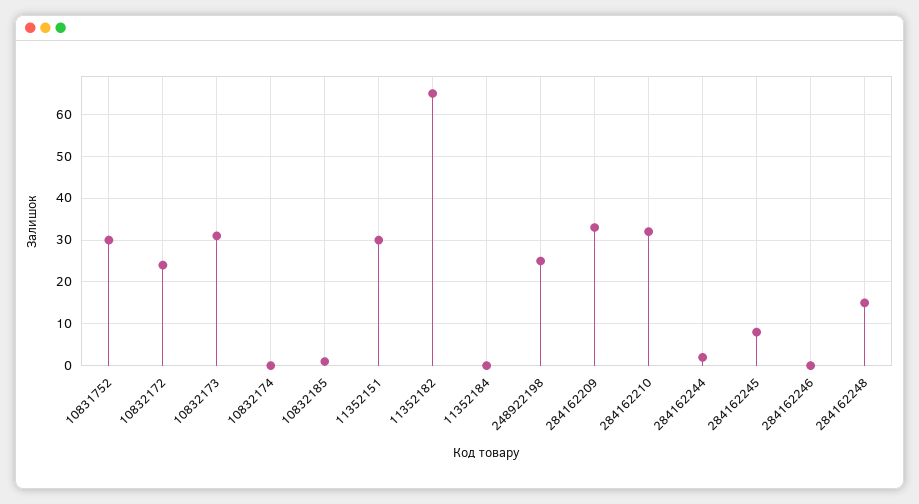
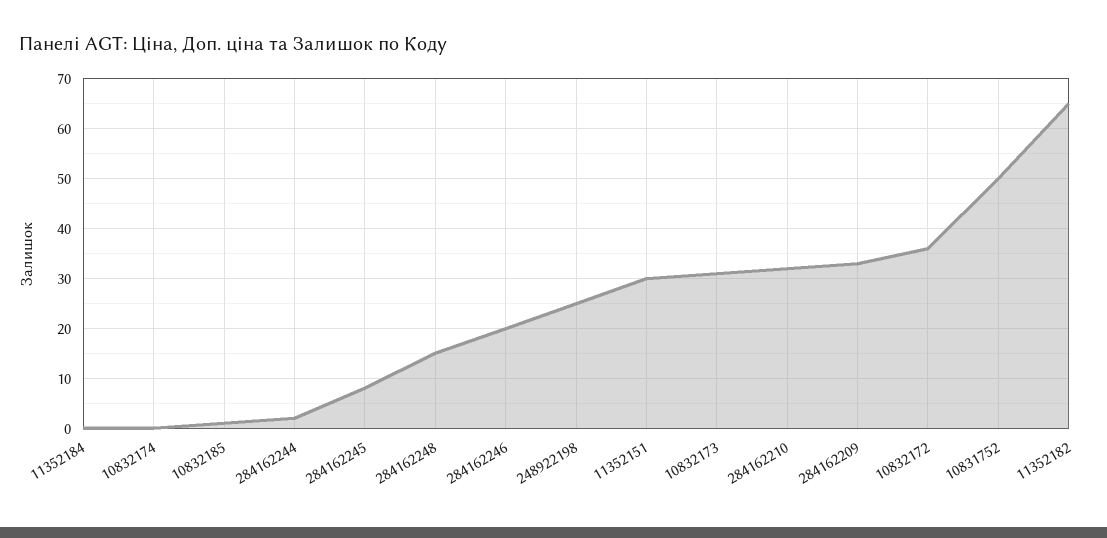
  {
-   "10831752": 30,
+   "10831752": 50,
-   "10832172": 25,
+   "10832172": 35,
    "10832173": 30,
    "10832174": 0,
    "10832185": 0,
    "11352151": 30,
    "11352182": 65,
    "11352184": 0,
    "248922198": 25,
    "284162209": 35,
    "284162210": 30,
    "284162244": 0,
    "284162245": 10,
-   "284162246": 0,
+   "284162246": 20,
    "284162248": 15
  }

